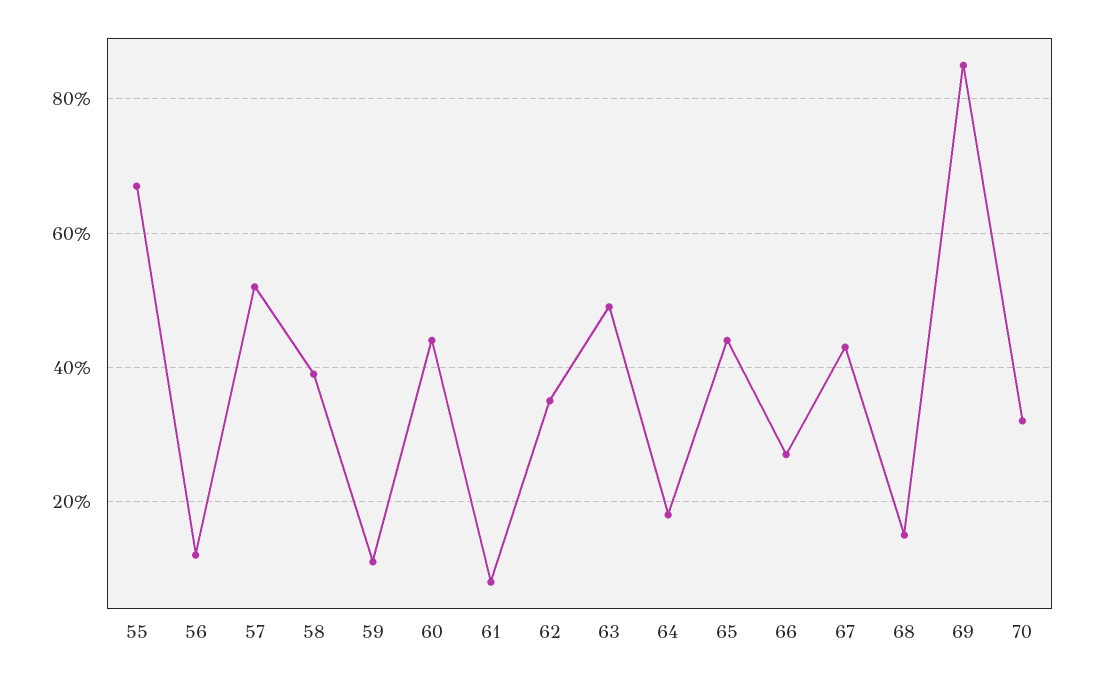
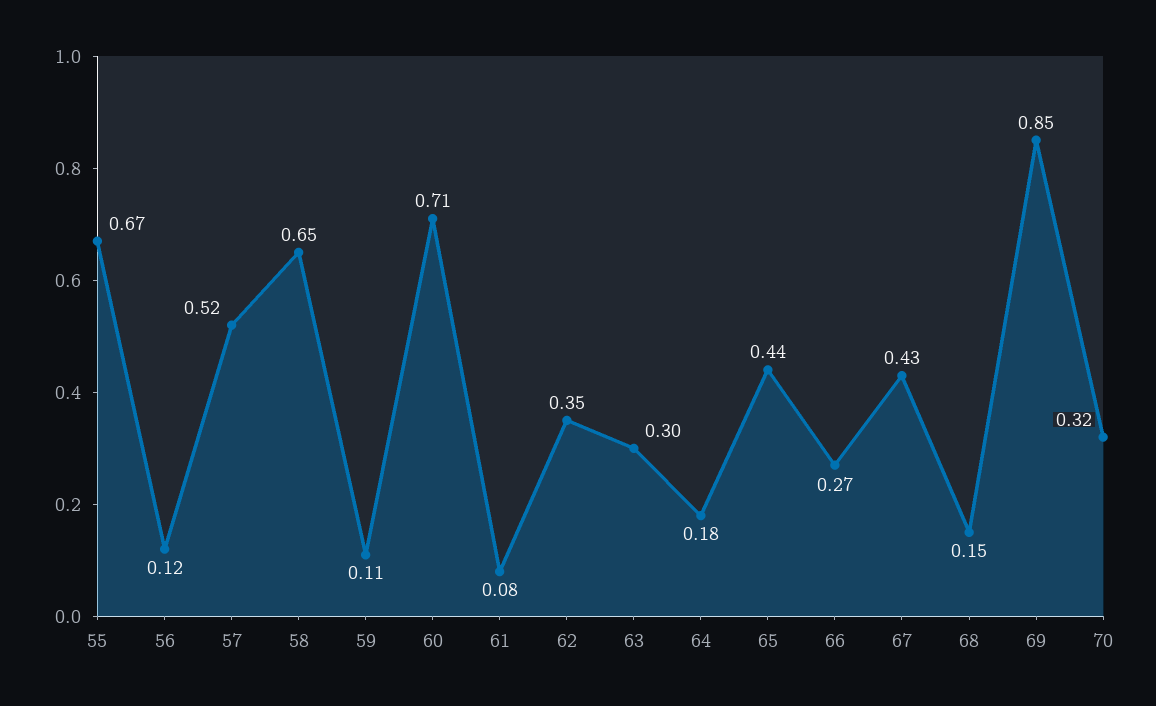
  {
    "55": 0.67,
    "56": 0.12,
    "57": 0.52,
-   "58": 0.4,
+   "58": 0.65,
    "59": 0.11,
-   "60": 0.45,
+   "60": 0.71,
    "61": 0.08,
    "62": 0.35,
-   "63": 0.5,
+   "63": 0.3,
    "64": 0.18,
    "65": 0.44,
    "66": 0.27,
    "67": 0.43,
    "68": 0.15,
    "69": 0.85,
    "70": 0.32
  }

